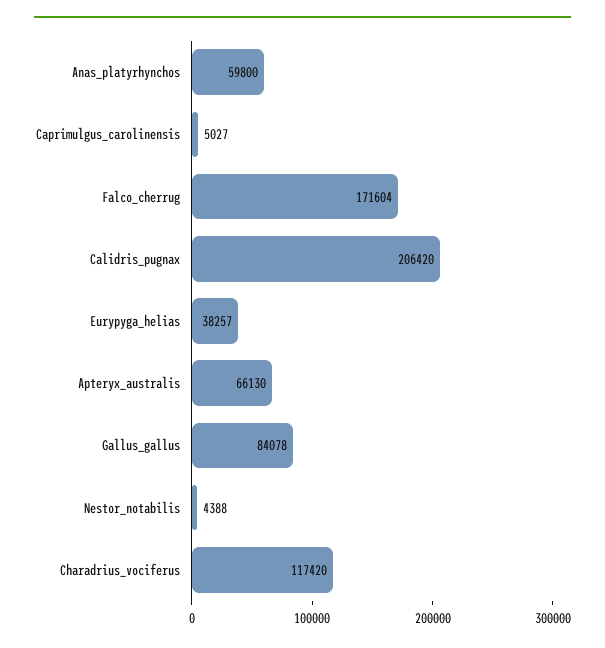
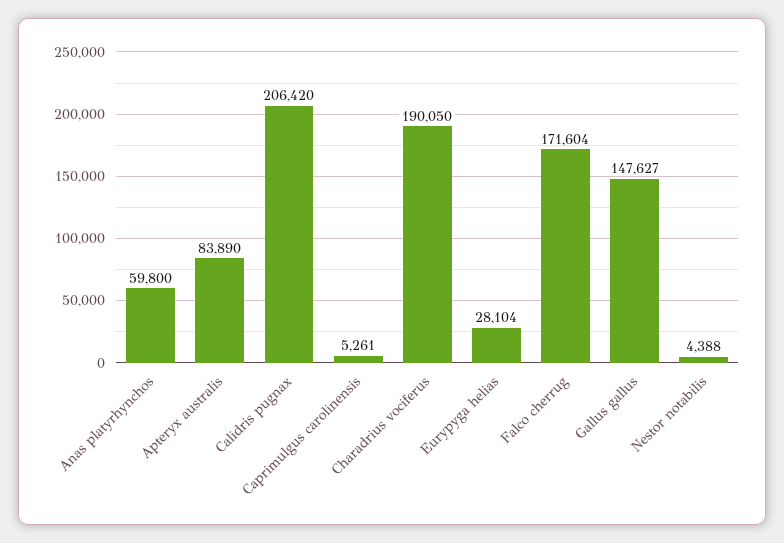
  {
    "Anas_platyrhynchos": 59800,
-   "Caprimulgus_carolinensis": 5027,
+   "Caprimulgus_carolinensis": 5261,
    "Falco_cherrug": 171604,
    "Calidris_pugnax": 206420,
-   "Eurypyga_helias": 38257,
+   "Eurypyga_helias": 28104,
-   "Apteryx_australis": 66130,
+   "Apteryx_australis": 83890,
-   "Gallus_gallus": 84078,
+   "Gallus_gallus": 147627,
    "Nestor_notabilis": 4388,
-   "Charadrius_vociferus": 117420
+   "Charadrius_vociferus": 190050
  }

